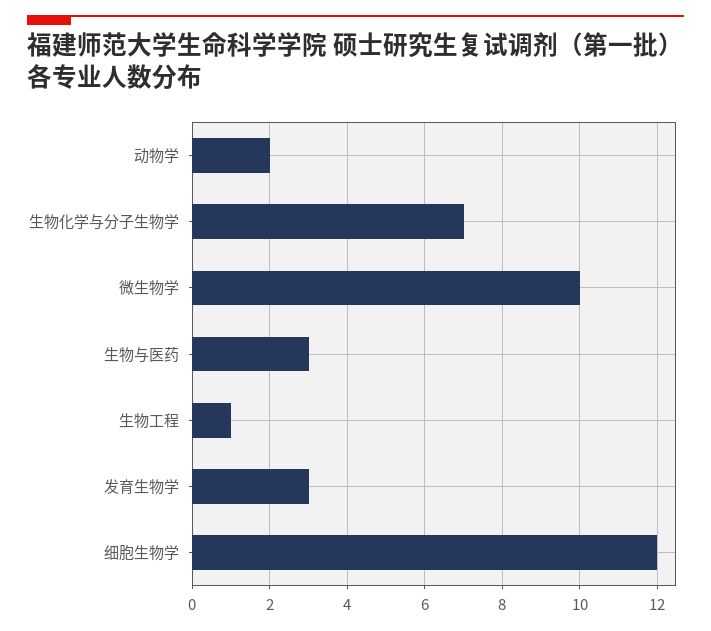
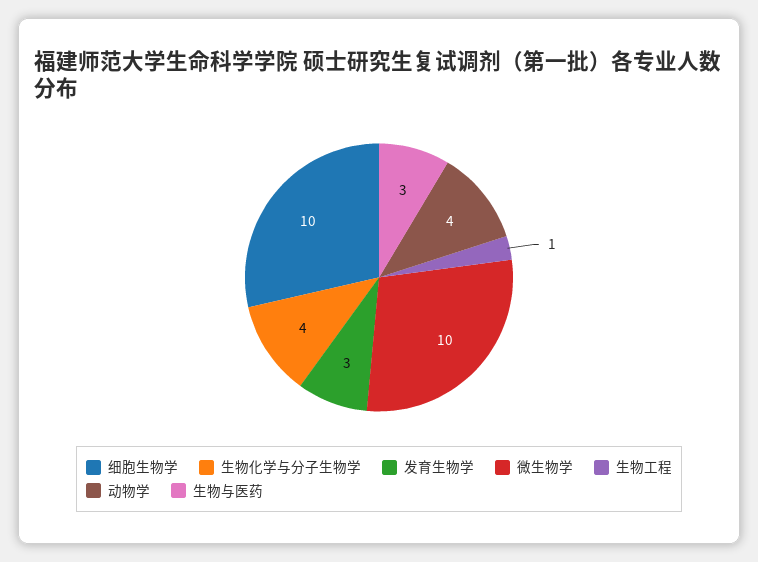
  {
-   "动物学": 2,
+   "动物学": 4,
-   "生物化学与分子生物学": 7,
+   "生物化学与分子生物学": 4,
    "微生物学": 10,
    "生物与医药": 3,
    "生物工程": 1,
    "发育生物学": 3,
-   "细胞生物学": 12
+   "细胞生物学": 10
  }

